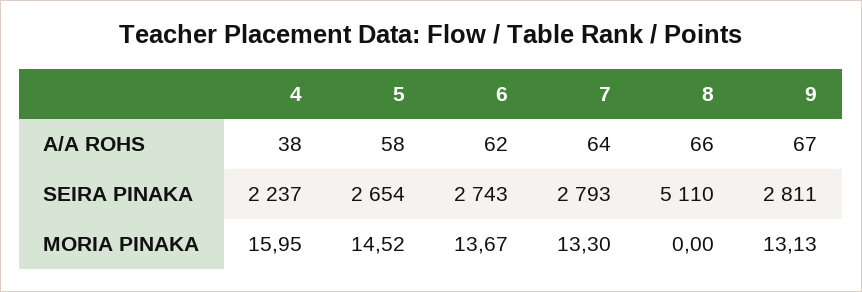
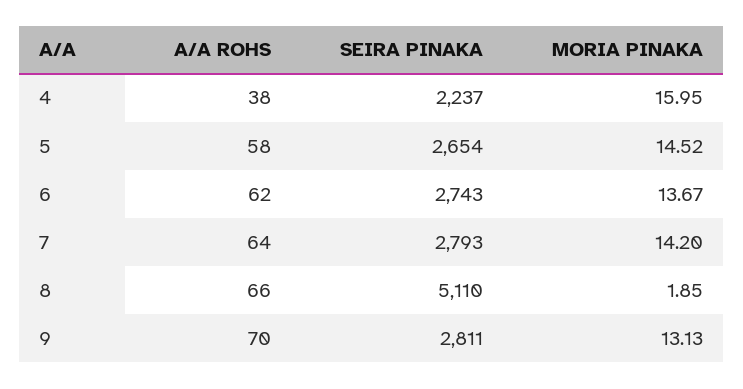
  {
    "4": {
      "A/A ROHS": 38,
      "SEIRA PINAKA": 2237,
      "MORIA PINAKA": 15.95
    },
    "5": {
      "A/A ROHS": 58,
      "SEIRA PINAKA": 2654,
      "MORIA PINAKA": 14.52
    },
    "6": {
      "A/A ROHS": 62,
      "SEIRA PINAKA": 2743,
      "MORIA PINAKA": 13.67
    },
    "7": {
      "A/A ROHS": 64,
      "SEIRA PINAKA": 2793,
-     "MORIA PINAKA": 13.3
+     "MORIA PINAKA": 14.2
    },
    "8": {
      "A/A ROHS": 66,
      "SEIRA PINAKA": 5110,
-     "MORIA PINAKA": 0
+     "MORIA PINAKA": 1.85
    },
    "9": {
-     "A/A ROHS": 67,
+     "A/A ROHS": 70,
      "SEIRA PINAKA": 2811,
      "MORIA PINAKA": 13.13
    }
  }

